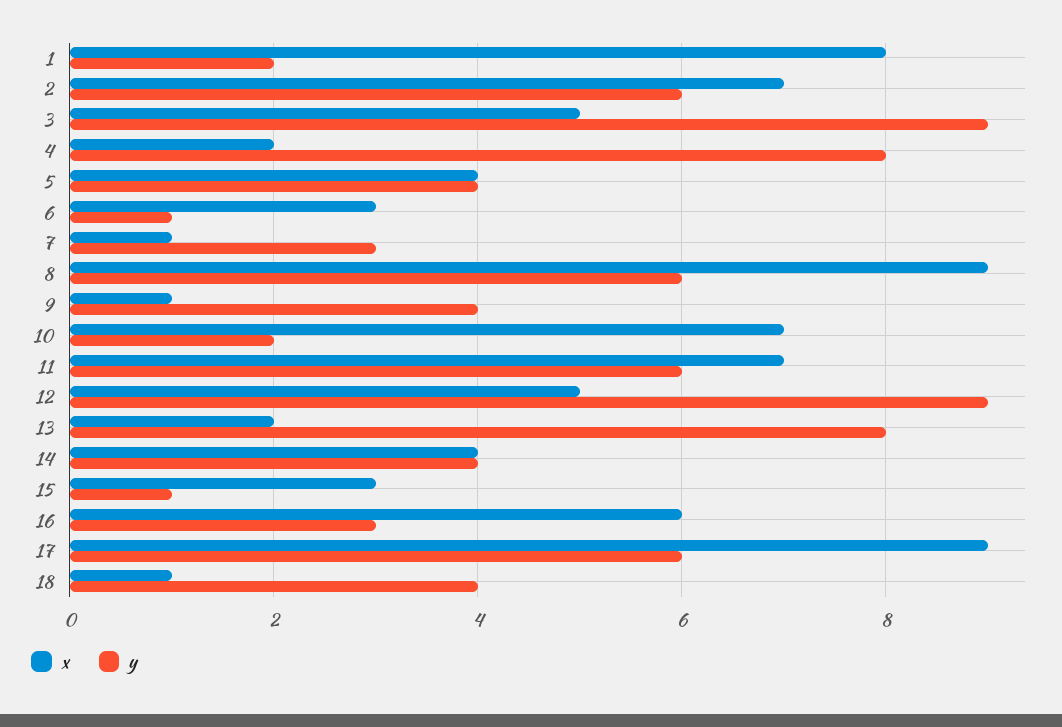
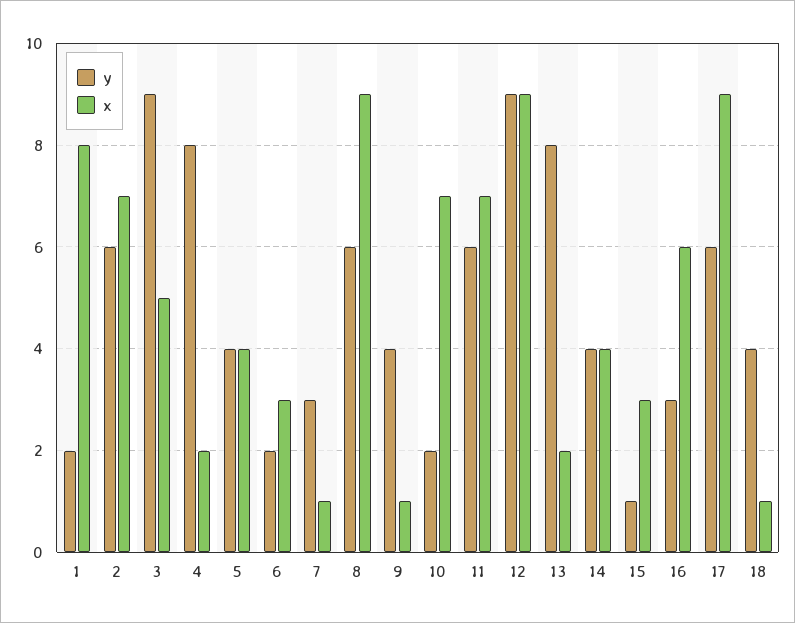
  {
    "x": {
      "1": 8,
      "2": 7,
      "3": 5,
      "4": 2,
      "5": 4,
      "6": 3,
      "7": 1,
      "8": 9,
      "9": 1,
      "10": 7,
      "11": 7,
-     "12": 5,
+     "12": 9,
      "13": 2,
      "14": 4,
      "15": 3,
      "16": 6,
      "17": 9,
      "18": 1
    },
    "y": {
      "1": 2,
      "2": 6,
      "3": 9,
      "4": 8,
      "5": 4,
-     "6": 1,
+     "6": 2,
      "7": 3,
      "8": 6,
      "9": 4,
      "10": 2,
      "11": 6,
      "12": 9,
      "13": 8,
      "14": 4,
      "15": 1,
      "16": 3,
      "17": 6,
      "18": 4
    }
  }

